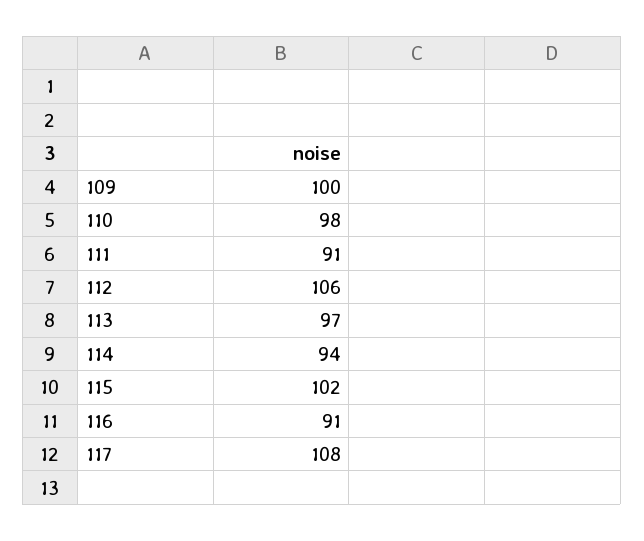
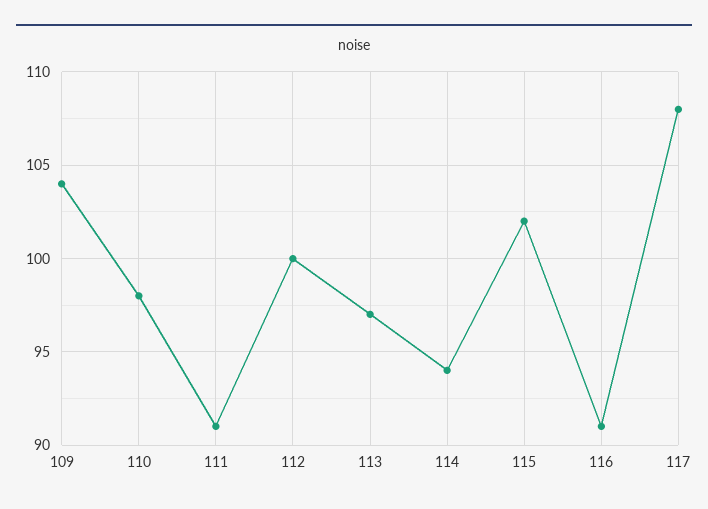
  {
-   "109": 100,
+   "109": 104,
    "110": 98,
    "111": 91,
-   "112": 106,
+   "112": 100,
    "113": 97,
    "114": 94,
    "115": 102,
    "116": 91,
    "117": 108
  }

